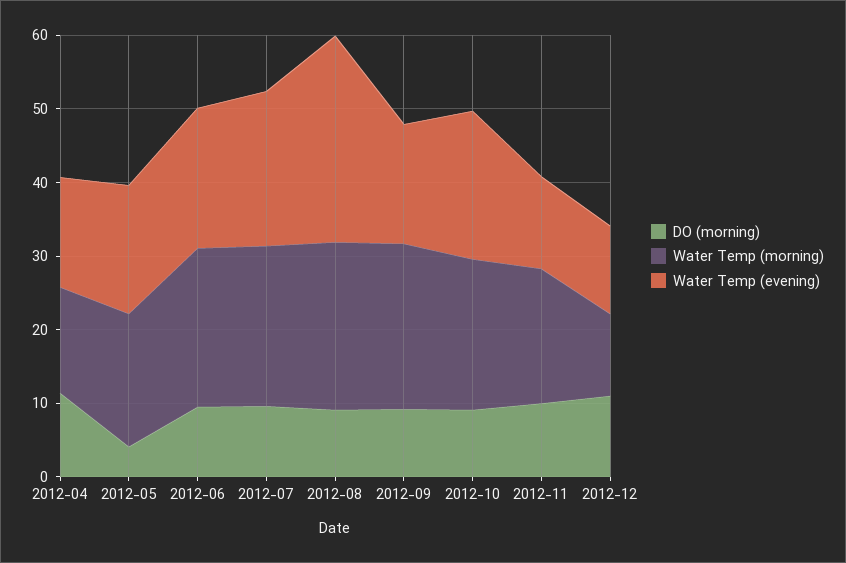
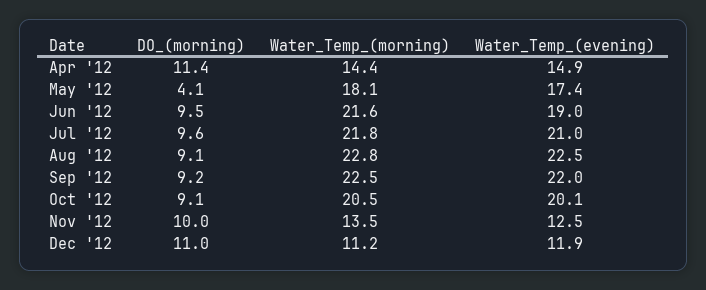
  {
    "DO (morning)": {
      "2012-04": 11.4,
      "2012-05": 4.1,
      "2012-06": 9.5,
      "2012-07": 9.6,
      "2012-08": 9.1,
      "2012-09": 9.2,
      "2012-10": 9.1,
      "2012-11": 10,
      "2012-12": 11
    },
    "Water Temp (morning)": {
      "2012-04": 14.4,
      "2012-05": 18.1,
      "2012-06": 21.6,
      "2012-07": 21.8,
      "2012-08": 22.8,
      "2012-09": 22.5,
      "2012-10": 20.5,
-     "2012-11": 18,
+     "2012-11": 13.5,
      "2012-12": 11.2
    },
    "Water Temp (evening)": {
      "2012-04": 14.9,
      "2012-05": 17.4,
      "2012-06": 19,
      "2012-07": 21,
-     "2012-08": 28,
+     "2012-08": 22.5,
-     "2012-09": 16,
+     "2012-09": 22,
      "2012-10": 20.1,
      "2012-11": 12.5,
      "2012-12": 11.9
    }
  }

